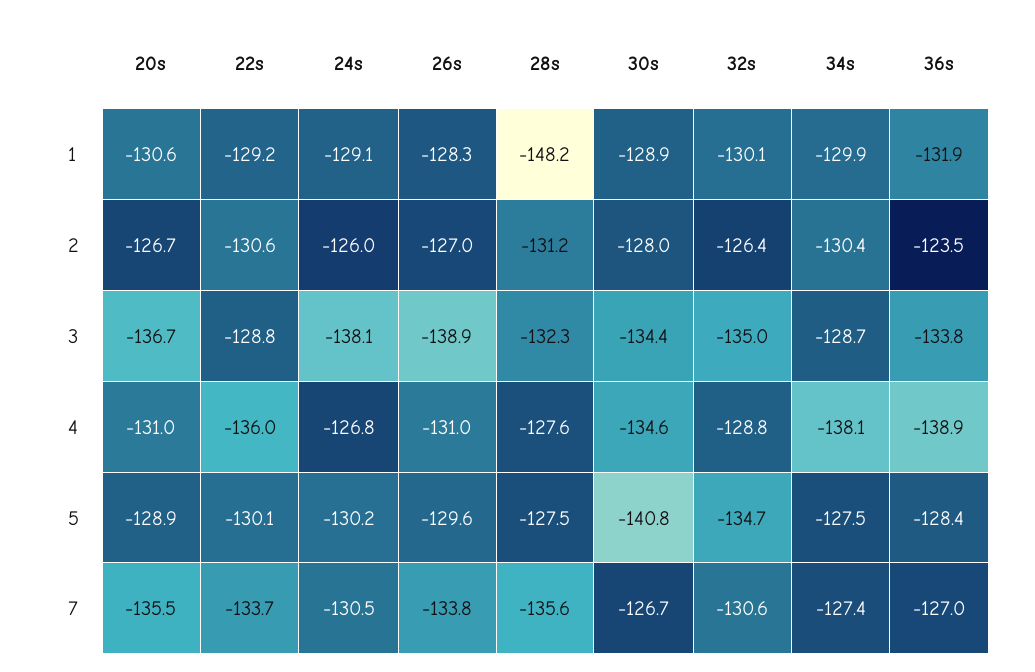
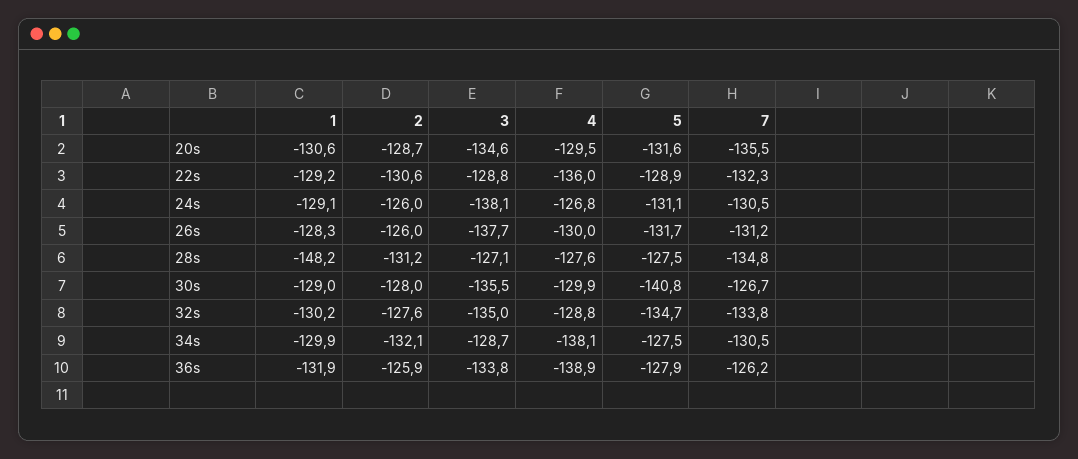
  {
    "20s": {
      "1": -130.6,
-     "2": -126.7,
+     "2": -128.7,
-     "3": -136.7,
+     "3": -134.6,
-     "4": -131,
+     "4": -129.5,
-     "5": -128.9,
+     "5": -131.6,
      "7": -135.5
    },
    "22s": {
      "1": -129.2,
      "2": -130.6,
      "3": -128.8,
      "4": -136,
-     "5": -130.1,
+     "5": -128.9,
-     "7": -133.7
+     "7": -132.3
    },
    "24s": {
      "1": -129.1,
      "2": -126,
      "3": -138.1,
      "4": -126.8,
-     "5": -130.2,
+     "5": -131.1,
      "7": -130.5
    },
    "26s": {
      "1": -128.3,
-     "2": -127,
+     "2": -126,
-     "3": -138.9,
+     "3": -137.7,
-     "4": -131,
+     "4": -130,
-     "5": -129.6,
+     "5": -131.7,
-     "7": -133.8
+     "7": -131.2
    },
    "28s": {
      "1": -148.2,
      "2": -131.2,
-     "3": -132.3,
+     "3": -127.1,
      "4": -127.6,
      "5": -127.5,
-     "7": -135.6
+     "7": -134.8
    },
    "30s": {
-     "1": -128.9,
+     "1": -129,
      "2": -128,
-     "3": -134.4,
+     "3": -135.5,
-     "4": -134.6,
+     "4": -129.9,
      "5": -140.8,
      "7": -126.7
    },
    "32s": {
-     "1": -130.1,
+     "1": -130.2,
-     "2": -126.4,
+     "2": -127.6,
      "3": -135,
      "4": -128.8,
      "5": -134.7,
-     "7": -130.6
+     "7": -133.8
    },
    "34s": {
      "1": -129.9,
-     "2": -130.4,
+     "2": -132.1,
      "3": -128.7,
      "4": -138.1,
      "5": -127.5,
-     "7": -127.4
+     "7": -130.5
    },
    "36s": {
      "1": -131.9,
-     "2": -123.5,
+     "2": -125.9,
      "3": -133.8,
      "4": -138.9,
-     "5": -128.4,
+     "5": -127.9,
-     "7": -127
+     "7": -126.2
    }
  }

